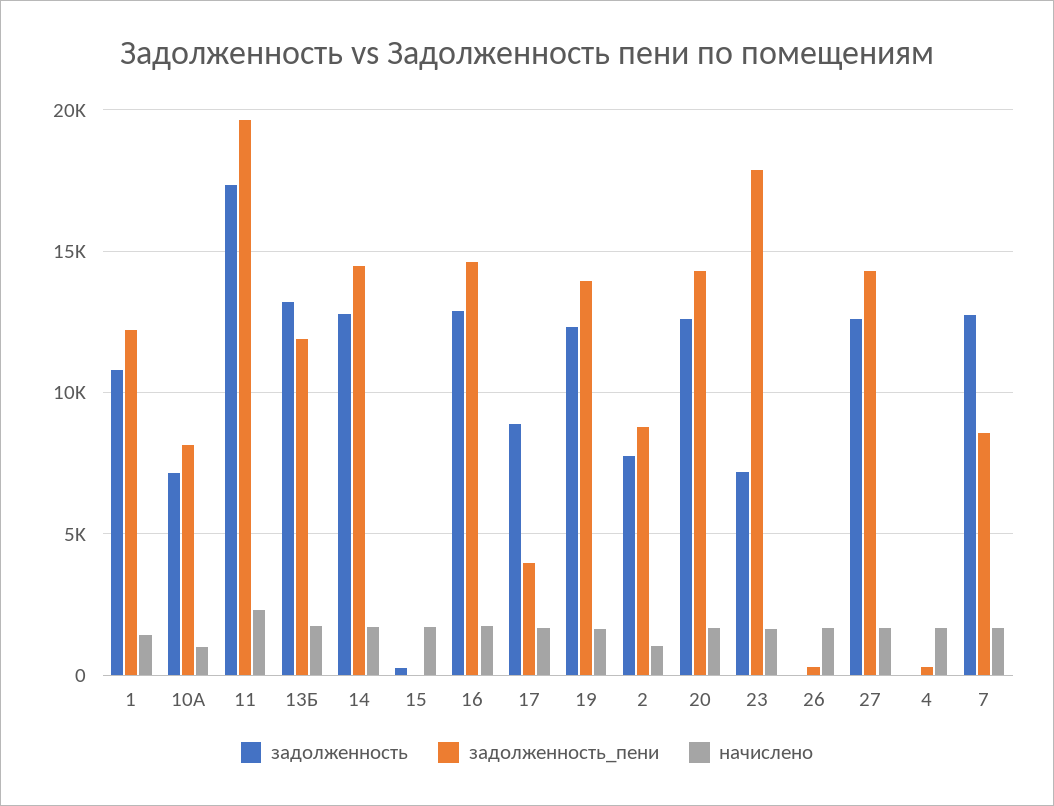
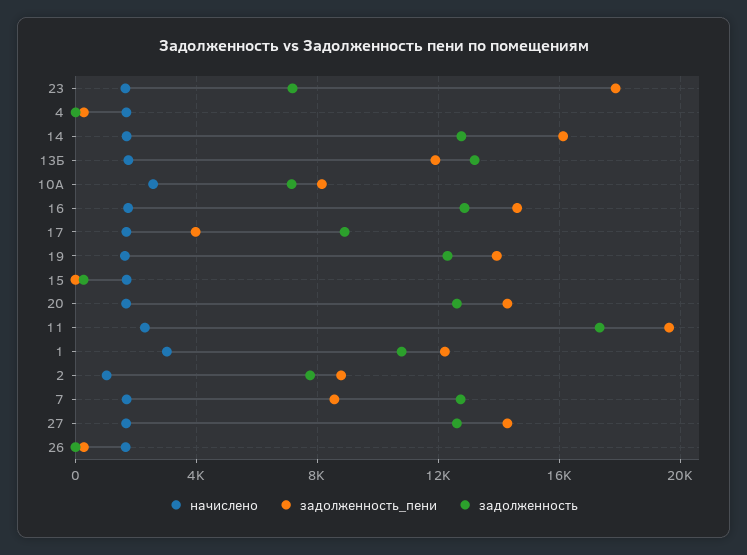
  {
    "задолженность": {
      "1": 11000,
      "10А": 7000,
      "11": 17500,
      "13Б": 13000,
      "14": 13000,
      "15": 500,
      "16": 13000,
      "17": 9000,
      "19": 12500,
      "2": 8000,
      "20": 12500,
      "23": 7000,
      "26": 0,
      "27": 12500,
      "4": 0,
      "7": 12500
    },
    "задолженность_пени": {
      "1": 12000,
      "10А": 8000,
      "11": 19500,
      "13Б": 12000,
-     "14": 14500,
+     "14": 16000,
      "15": 0,
      "16": 14500,
      "17": 4000,
      "19": 14000,
      "2": 9000,
      "20": 14500,
      "23": 18000,
      "26": 500,
      "27": 14500,
      "4": 500,
      "7": 8500
    },
    "начислено": {
-     "1": 1500,
+     "1": 3000,
-     "10А": 1000,
+     "10А": 2500,
      "11": 2500,
      "13Б": 1500,
      "14": 1500,
      "15": 1500,
      "16": 1500,
      "17": 1500,
      "19": 1500,
      "2": 1000,
      "20": 1500,
      "23": 1500,
      "26": 1500,
      "27": 1500,
      "4": 1500,
      "7": 1500
    }
  }

